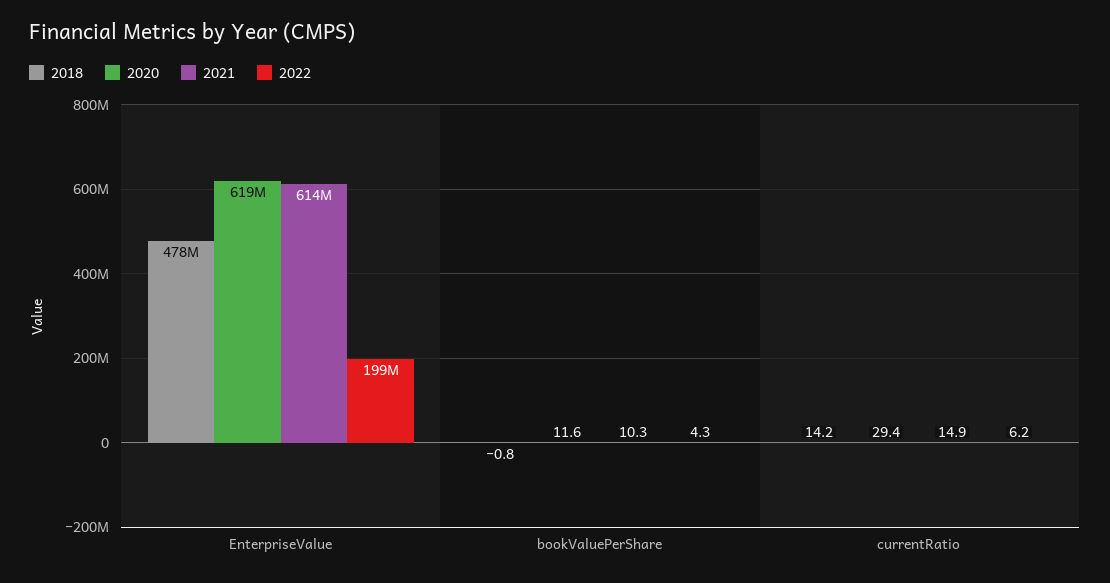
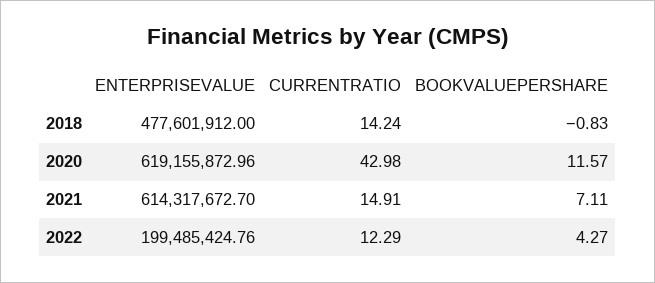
  {
    "2018": {
      "EnterpriseValue": 477601912,
      "bookValuePerShare": -0.83,
      "currentRatio": 14.24
    },
    "2020": {
      "EnterpriseValue": 619155872.96,
      "bookValuePerShare": 11.57,
-     "currentRatio": 29.4
+     "currentRatio": 42.98
    },
    "2021": {
      "EnterpriseValue": 614317672.7,
-     "bookValuePerShare": 10.3,
+     "bookValuePerShare": 7.11,
      "currentRatio": 14.91
    },
    "2022": {
      "EnterpriseValue": 199485424.76,
      "bookValuePerShare": 4.27,
-     "currentRatio": 6.2
+     "currentRatio": 12.29
    }
  }

